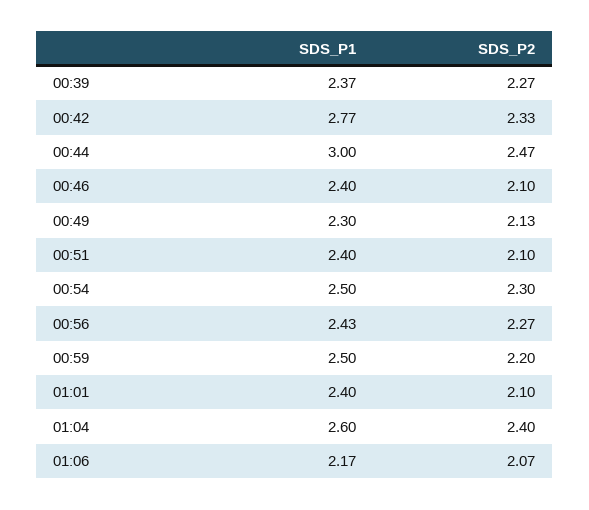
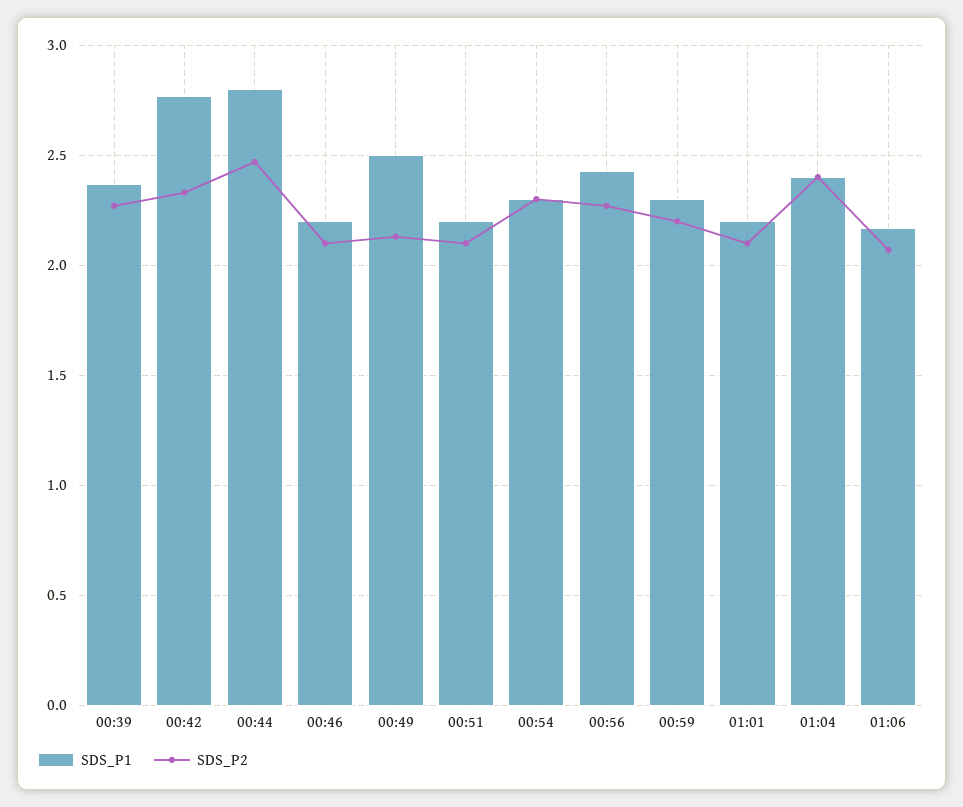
  {
    "SDS_P1": {
      "00:39": 2.37,
      "00:42": 2.77,
-     "00:44": 3,
+     "00:44": 2.8,
-     "00:46": 2.4,
+     "00:46": 2.2,
-     "00:49": 2.3,
+     "00:49": 2.5,
-     "00:51": 2.4,
+     "00:51": 2.2,
-     "00:54": 2.5,
+     "00:54": 2.3,
      "00:56": 2.43,
-     "00:59": 2.5,
+     "00:59": 2.3,
-     "01:01": 2.4,
+     "01:01": 2.2,
-     "01:04": 2.6,
+     "01:04": 2.4,
      "01:06": 2.17
    },
    "SDS_P2": {
      "00:39": 2.27,
      "00:42": 2.33,
      "00:44": 2.47,
      "00:46": 2.1,
      "00:49": 2.13,
      "00:51": 2.1,
      "00:54": 2.3,
      "00:56": 2.27,
      "00:59": 2.2,
      "01:01": 2.1,
      "01:04": 2.4,
      "01:06": 2.07
    }
  }

